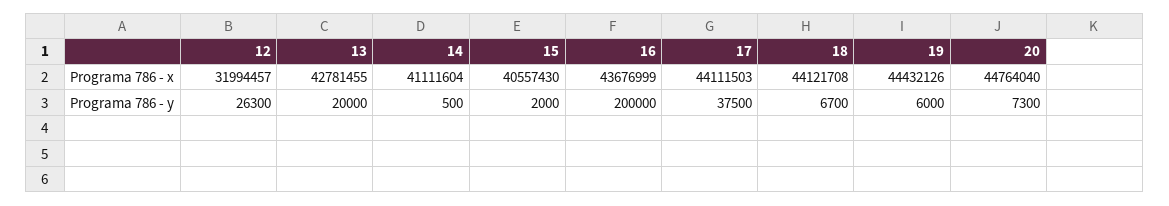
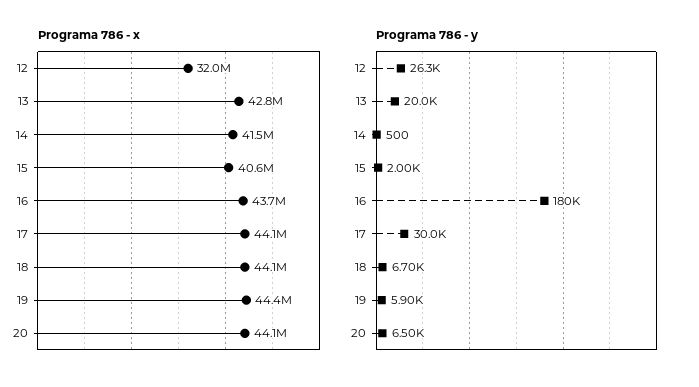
  {
    "Programa 786 - x": {
      "12": 31994457,
      "13": 42781455,
-     "14": 41111604,
+     "14": 41500000,
      "15": 40557430,
      "16": 43676999,
      "17": 44111503,
      "18": 44121708,
      "19": 44432126,
-     "20": 44764040
+     "20": 44100000
    },
    "Programa 786 - y": {
      "12": 26300,
      "13": 20000,
      "14": 500,
      "15": 2000,
-     "16": 200000,
+     "16": 180000,
-     "17": 37500,
+     "17": 30000,
      "18": 6700,
-     "19": 6000,
+     "19": 5900,
-     "20": 7300
+     "20": 6500
    }
  }

